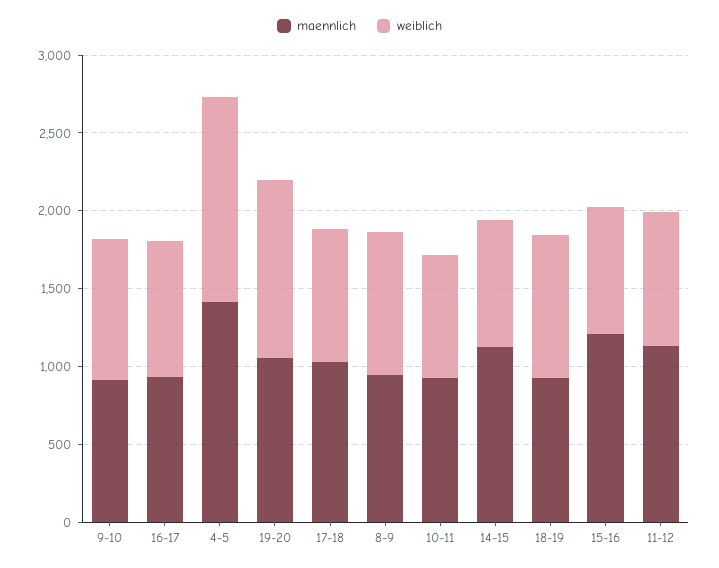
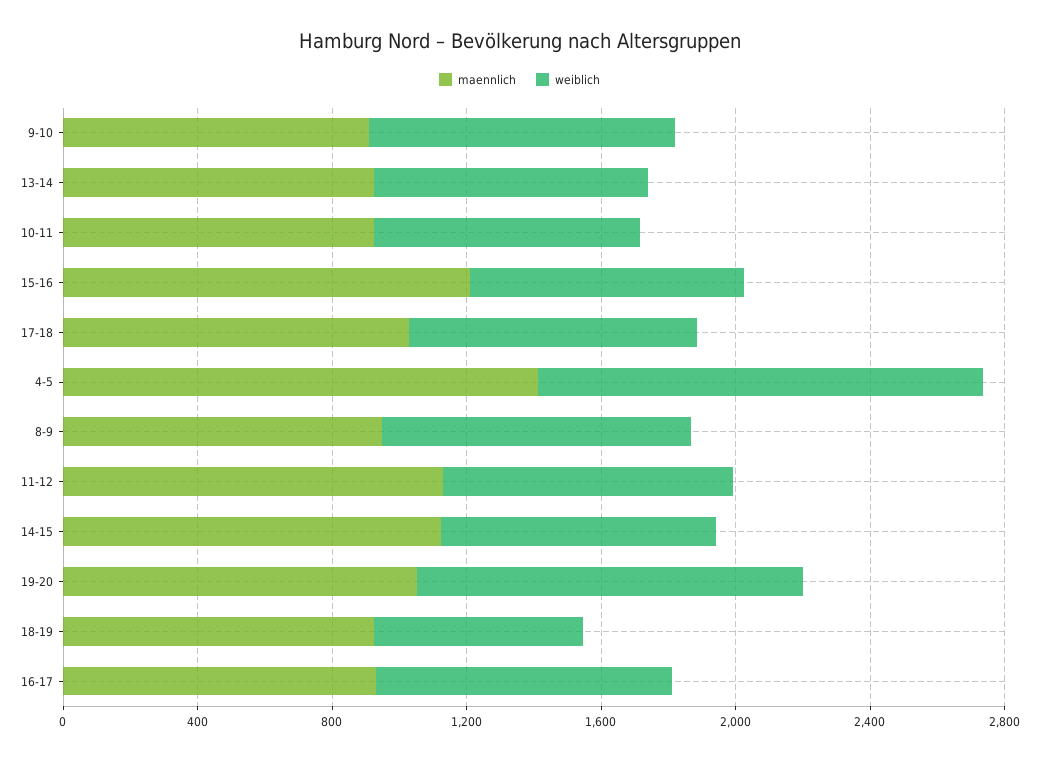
  {
    "maennlich": {
      "9-10": 900,
      "16-17": 900,
      "4-5": 1400,
      "19-20": 1100,
      "17-18": 1000,
      "8-9": 900,
      "10-11": 900,
      "14-15": 1100,
      "18-19": 900,
      "15-16": 1200,
-     "11-12": 1100
+     "11-12": 1100,
+     "13-14": 900
    },
    "weiblich": {
      "9-10": 900,
      "16-17": 900,
      "4-5": 1300,
      "19-20": 1100,
      "17-18": 900,
      "8-9": 900,
      "10-11": 800,
      "14-15": 800,
-     "18-19": 900,
+     "18-19": 600,
      "15-16": 800,
-     "11-12": 900
+     "11-12": 900,
+     "13-14": 800
    }
  }

